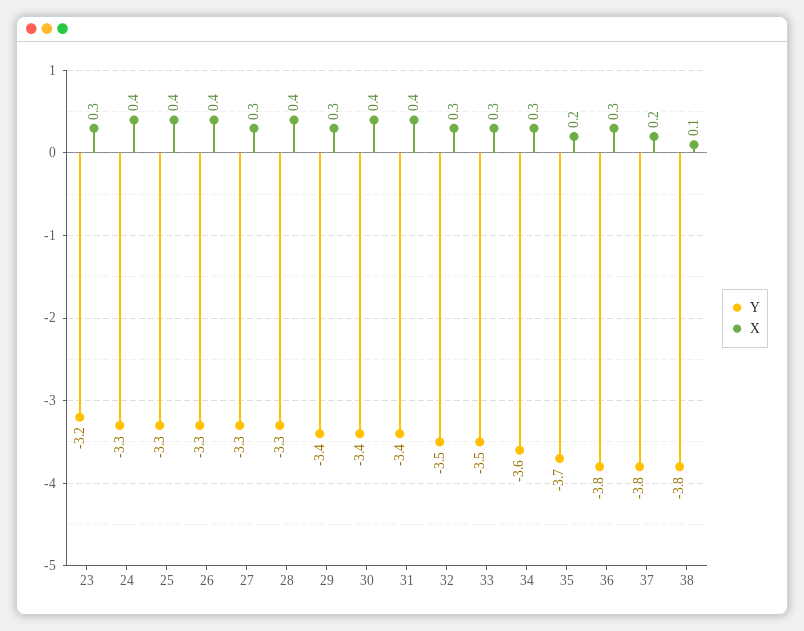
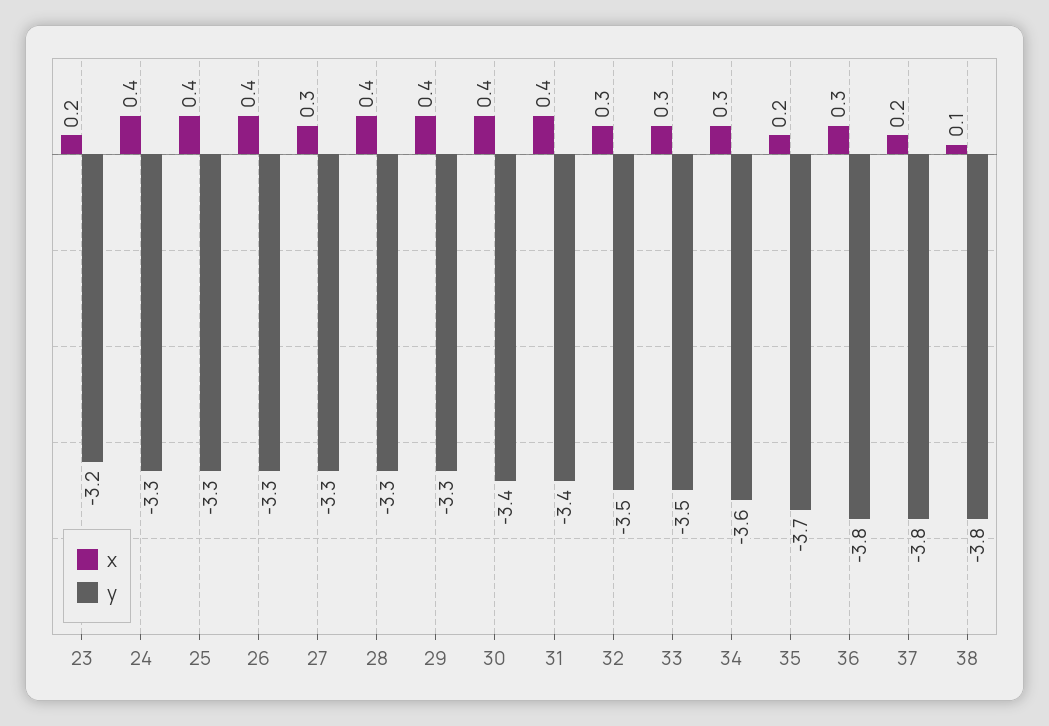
  {
    "Y": {
      "23": -3.2,
      "24": -3.3,
      "25": -3.3,
      "26": -3.3,
      "27": -3.3,
      "28": -3.3,
-     "29": -3.4,
+     "29": -3.3,
      "30": -3.4,
      "31": -3.4,
      "32": -3.5,
      "33": -3.5,
      "34": -3.6,
      "35": -3.7,
      "36": -3.8,
      "37": -3.8,
      "38": -3.8
    },
    "X": {
-     "23": 0.3,
+     "23": 0.2,
      "24": 0.4,
      "25": 0.4,
      "26": 0.4,
      "27": 0.3,
      "28": 0.4,
-     "29": 0.3,
+     "29": 0.4,
      "30": 0.4,
      "31": 0.4,
      "32": 0.3,
      "33": 0.3,
      "34": 0.3,
      "35": 0.2,
      "36": 0.3,
      "37": 0.2,
      "38": 0.1
    }
  }

